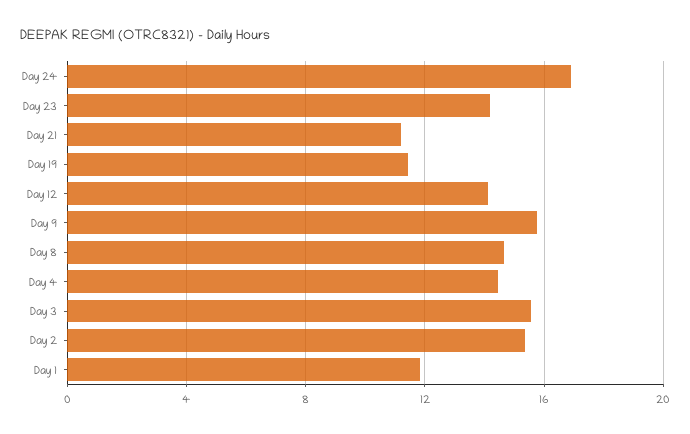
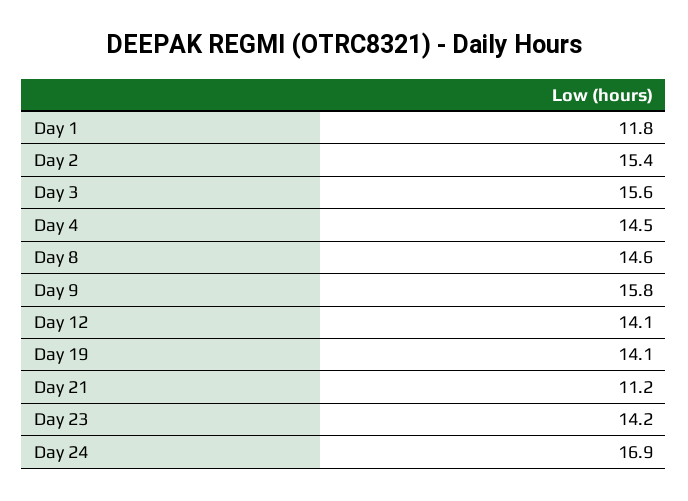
  {
    "Day 24": 16.9,
    "Day 23": 14.2,
    "Day 21": 11.2,
-   "Day 19": 11.5,
+   "Day 19": 14.1,
    "Day 12": 14.1,
    "Day 9": 15.8,
    "Day 8": 14.6,
    "Day 4": 14.5,
    "Day 3": 15.6,
    "Day 2": 15.4,
    "Day 1": 11.8
  }

